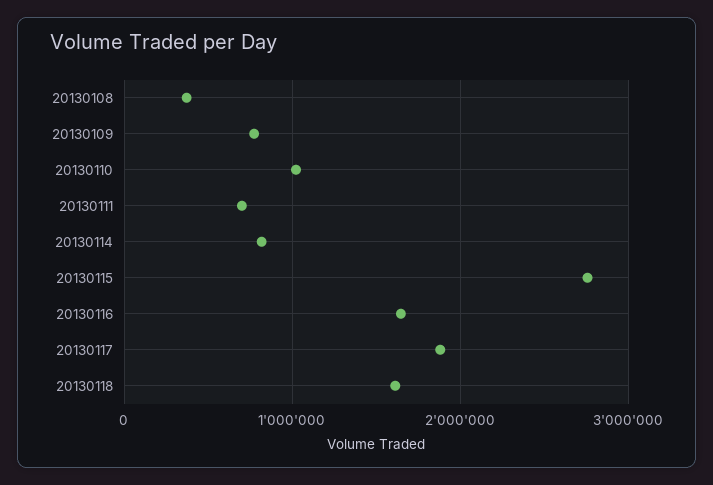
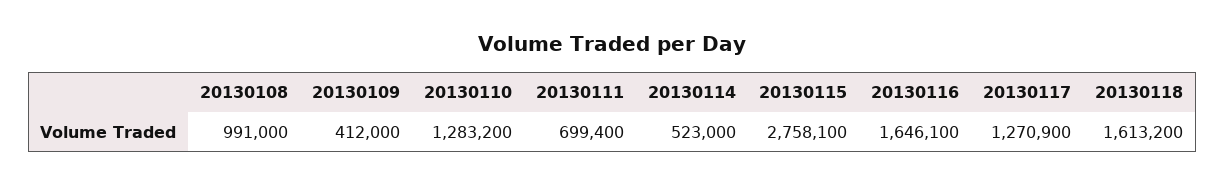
  {
-   "20130108": 400000,
+   "20130108": 991000,
-   "20130109": 800000,
+   "20130109": 412000,
-   "20130110": 1000000,
+   "20130110": 1283200,
    "20130111": 699400,
-   "20130114": 800000,
+   "20130114": 523000,
    "20130115": 2758100,
    "20130116": 1646100,
-   "20130117": 1900000,
+   "20130117": 1270900,
    "20130118": 1613200
  }

